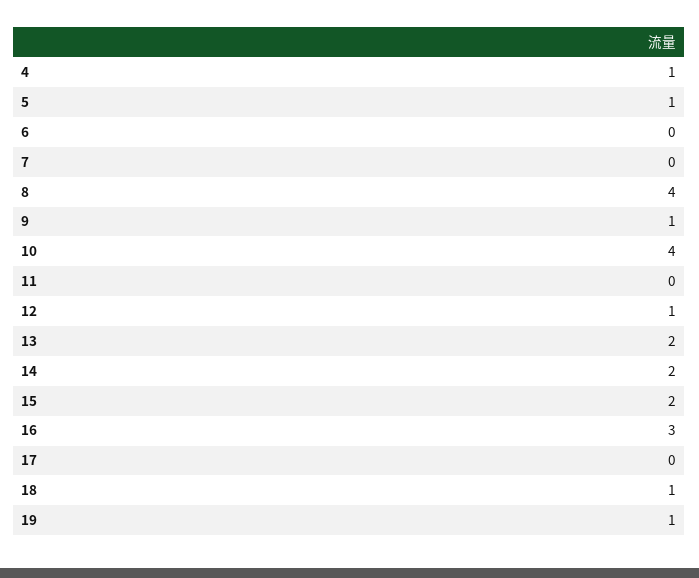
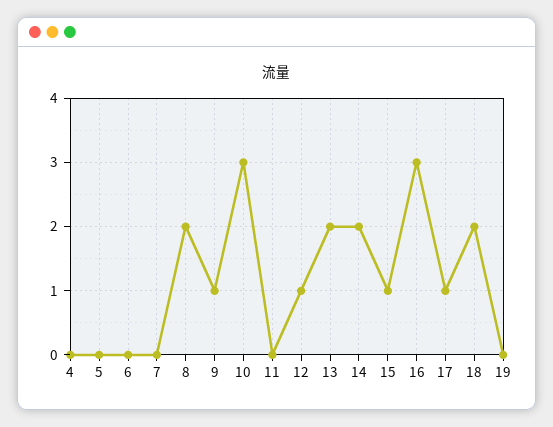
  {
-   "4": 1,
+   "4": 0,
-   "5": 1,
+   "5": 0,
    "6": 0,
    "7": 0,
-   "8": 4,
+   "8": 2,
    "9": 1,
-   "10": 4,
+   "10": 3,
    "11": 0,
    "12": 1,
    "13": 2,
    "14": 2,
-   "15": 2,
+   "15": 1,
    "16": 3,
-   "17": 0,
+   "17": 1,
-   "18": 1,
+   "18": 2,
-   "19": 1
+   "19": 0
  }

